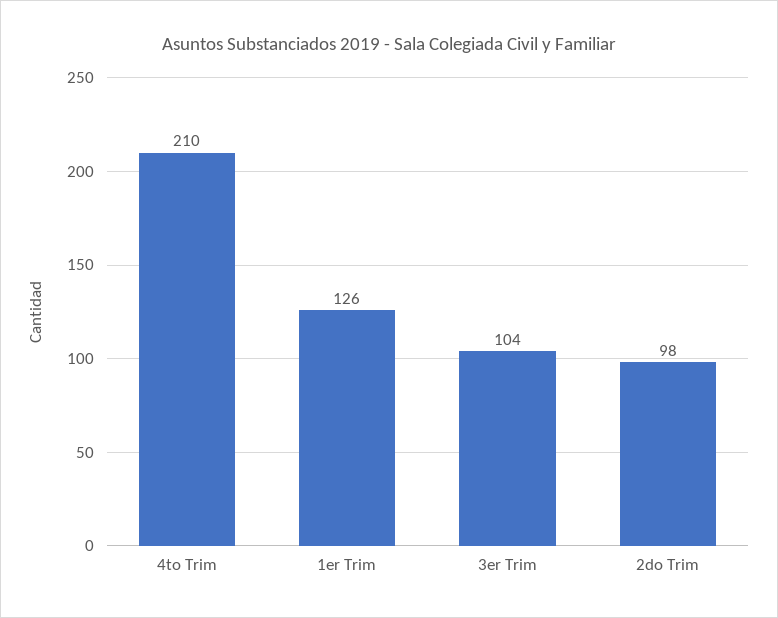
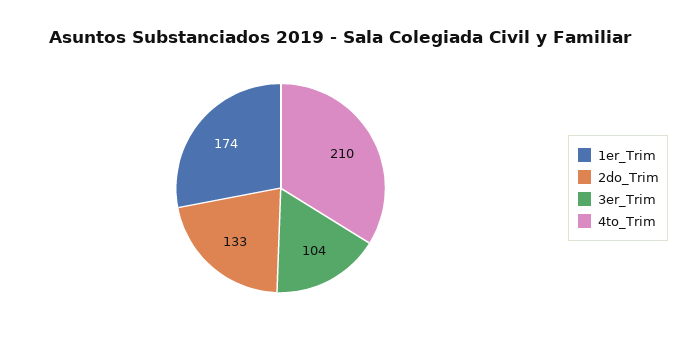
  {
    "4to Trim": 210,
-   "1er Trim": 126,
+   "1er Trim": 174,
    "3er Trim": 104,
-   "2do Trim": 98
+   "2do Trim": 133
  }

